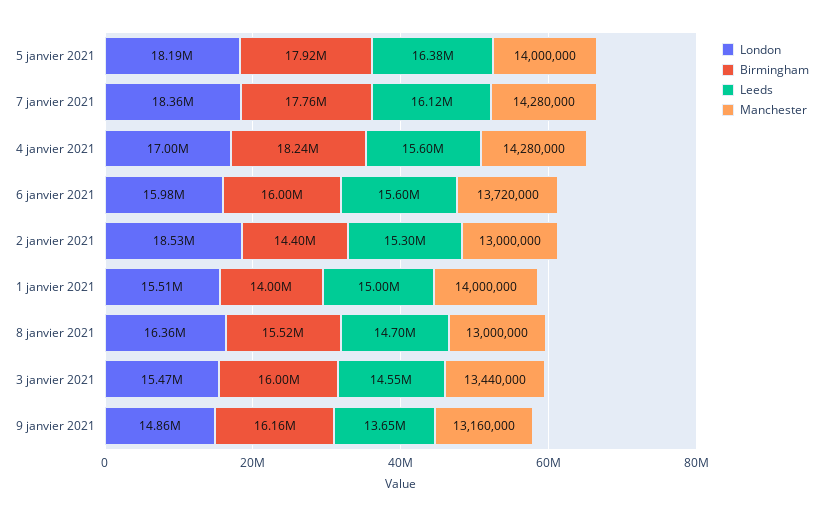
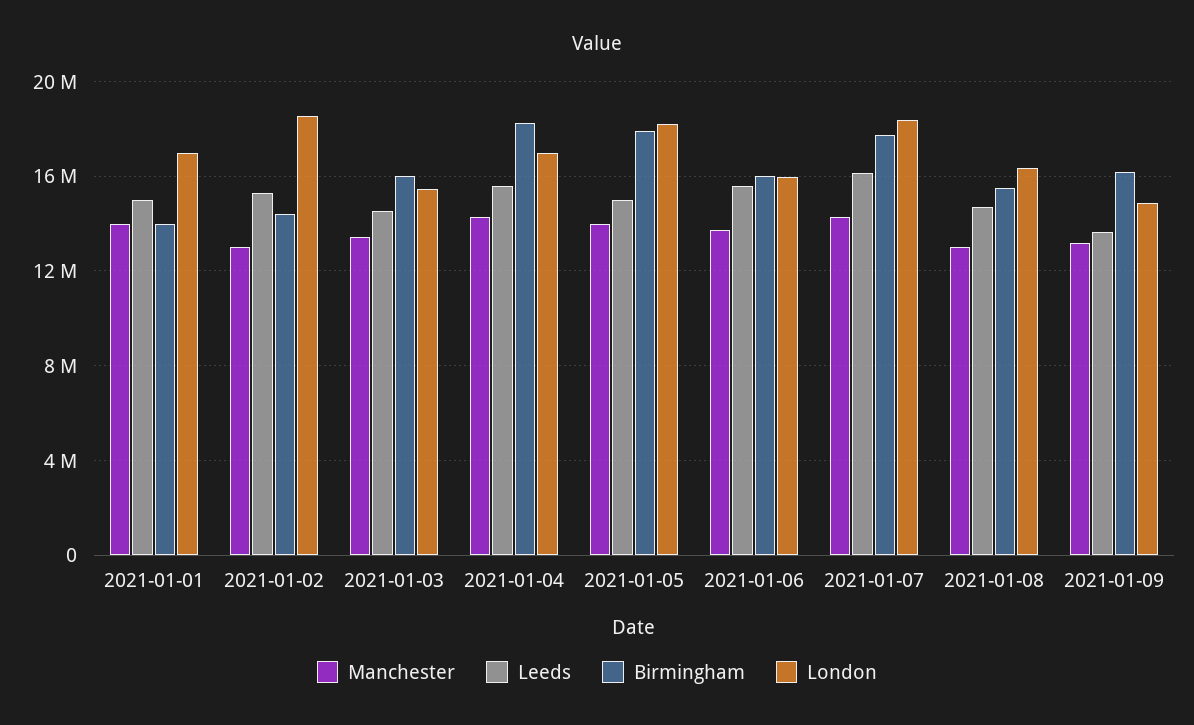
  {
    "London": {
      "5 janvier 2021": 18190000,
      "7 janvier 2021": 18360000,
      "4 janvier 2021": 17000000,
      "6 janvier 2021": 15980000,
      "2 janvier 2021": 18530000,
-     "1 janvier 2021": 15510000,
+     "1 janvier 2021": 17000000,
      "8 janvier 2021": 16360000,
      "3 janvier 2021": 15470000,
      "9 janvier 2021": 14860000
    },
    "Birmingham": {
      "5 janvier 2021": 17920000,
      "7 janvier 2021": 17760000,
      "4 janvier 2021": 18240000,
      "6 janvier 2021": 16000000,
      "2 janvier 2021": 14400000,
      "1 janvier 2021": 14000000,
      "8 janvier 2021": 15520000,
      "3 janvier 2021": 16000000,
      "9 janvier 2021": 16160000
    },
    "Leeds": {
-     "5 janvier 2021": 16380000,
+     "5 janvier 2021": 15000000,
      "7 janvier 2021": 16120000,
      "4 janvier 2021": 15600000,
      "6 janvier 2021": 15600000,
      "2 janvier 2021": 15300000,
      "1 janvier 2021": 15000000,
      "8 janvier 2021": 14700000,
      "3 janvier 2021": 14550000,
      "9 janvier 2021": 13650000
    },
    "Manchester": {
      "5 janvier 2021": 14000000,
      "7 janvier 2021": 14280000,
      "4 janvier 2021": 14280000,
      "6 janvier 2021": 13720000,
      "2 janvier 2021": 13000000,
      "1 janvier 2021": 14000000,
      "8 janvier 2021": 13000000,
      "3 janvier 2021": 13440000,
      "9 janvier 2021": 13160000
    }
  }

